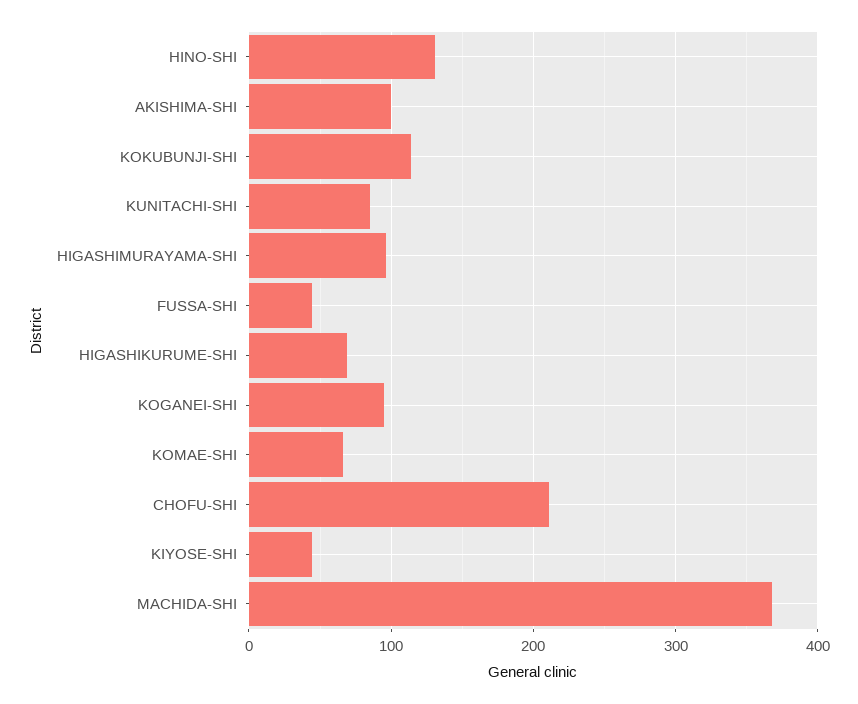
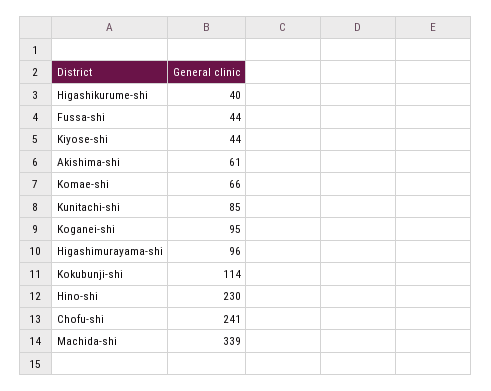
  {
-   "HINO-SHI": 130,
+   "HINO-SHI": 230,
-   "AKISHIMA-SHI": 100,
+   "AKISHIMA-SHI": 61,
    "KOKUBUNJI-SHI": 114,
    "KUNITACHI-SHI": 85,
    "HIGASHIMURAYAMA-SHI": 96,
    "FUSSA-SHI": 44,
-   "HIGASHIKURUME-SHI": 70,
+   "HIGASHIKURUME-SHI": 40,
    "KOGANEI-SHI": 95,
    "KOMAE-SHI": 66,
-   "CHOFU-SHI": 210,
+   "CHOFU-SHI": 241,
    "KIYOSE-SHI": 44,
-   "MACHIDA-SHI": 370
+   "MACHIDA-SHI": 339
  }

